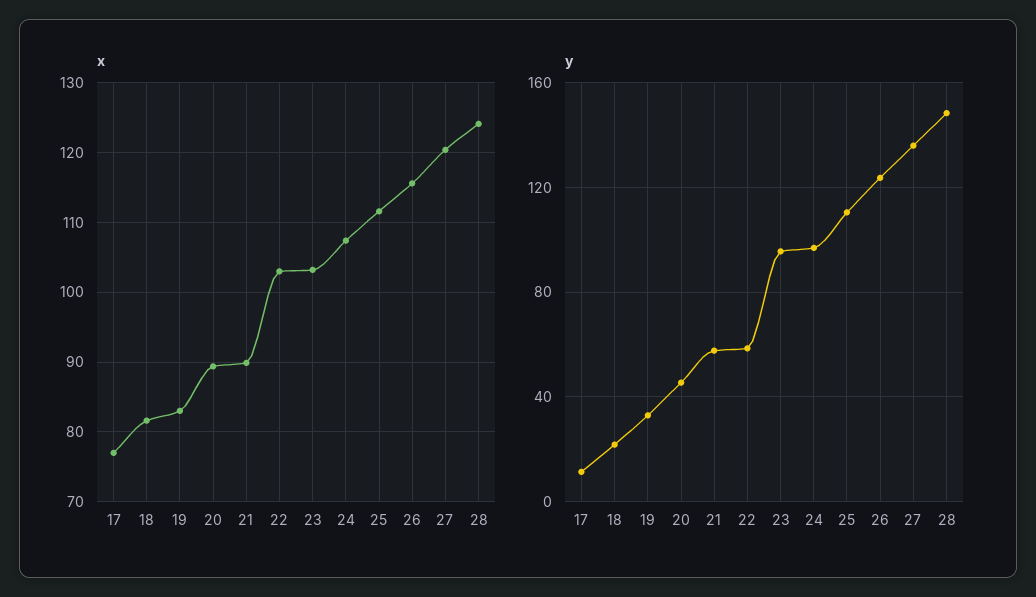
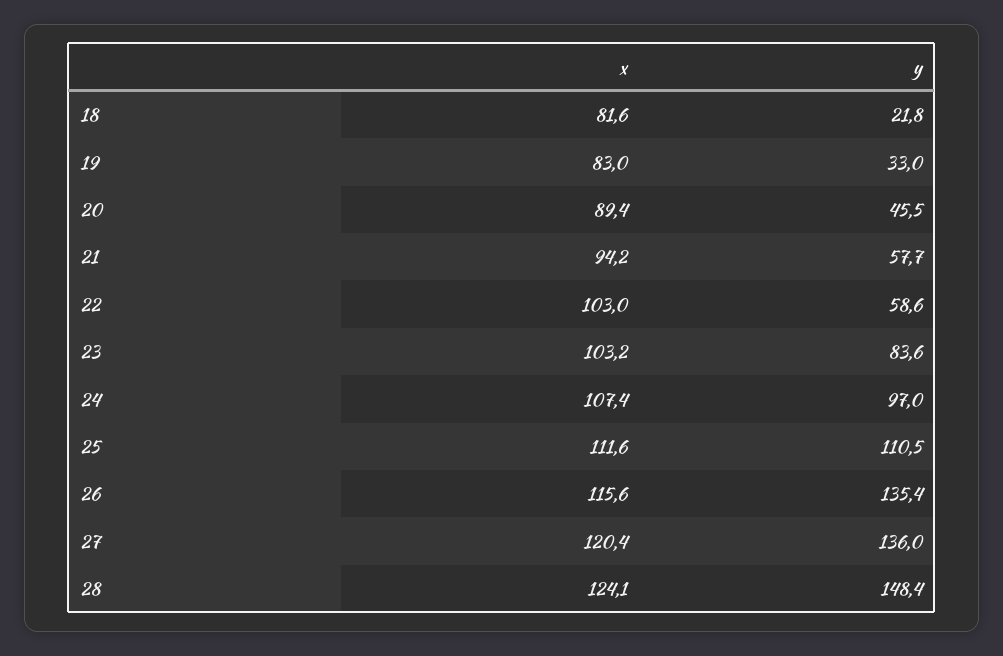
  {
    "x": {
-     "17": 77,
      "18": 81.6,
      "19": 83,
      "20": 89.4,
-     "21": 90,
+     "21": 94.2,
      "22": 103,
      "23": 103.2,
      "24": 107.4,
      "25": 111.6,
      "26": 115.6,
      "27": 120.4,
      "28": 124.1
    },
    "y": {
-     "17": 10,
      "18": 21.8,
      "19": 33,
      "20": 45.5,
      "21": 57.7,
      "22": 58.6,
-     "23": 95,
+     "23": 83.6,
      "24": 97,
      "25": 110.5,
-     "26": 125,
+     "26": 135.4,
      "27": 136,
      "28": 148.4
    }
  }

